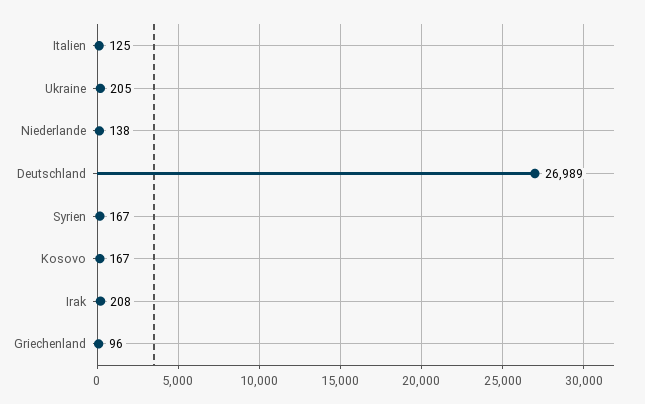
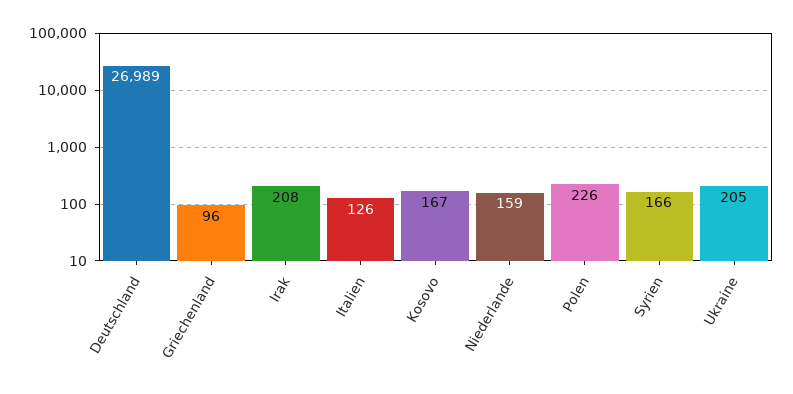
  {
-   "Italien": 125,
+   "Italien": 126,
    "Ukraine": 205,
-   "Niederlande": 138,
+   "Niederlande": 159,
    "Deutschland": 26989,
-   "Syrien": 167,
+   "Syrien": 166,
    "Kosovo": 167,
    "Irak": 208,
-   "Griechenland": 96
+   "Griechenland": 96,
+   "Polen": 226
  }

